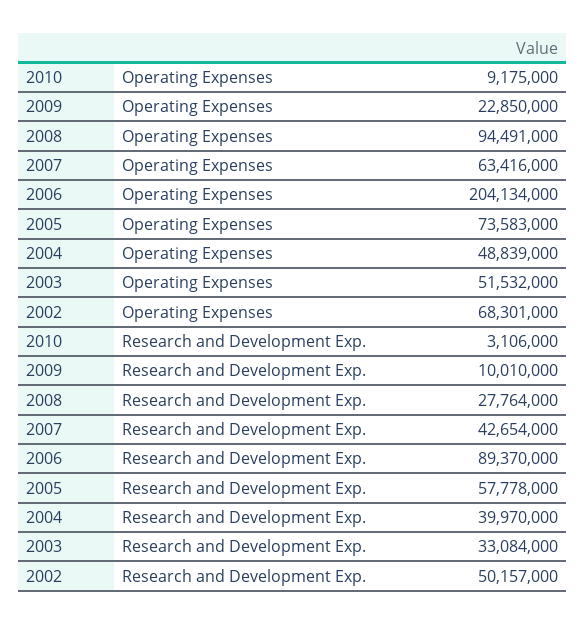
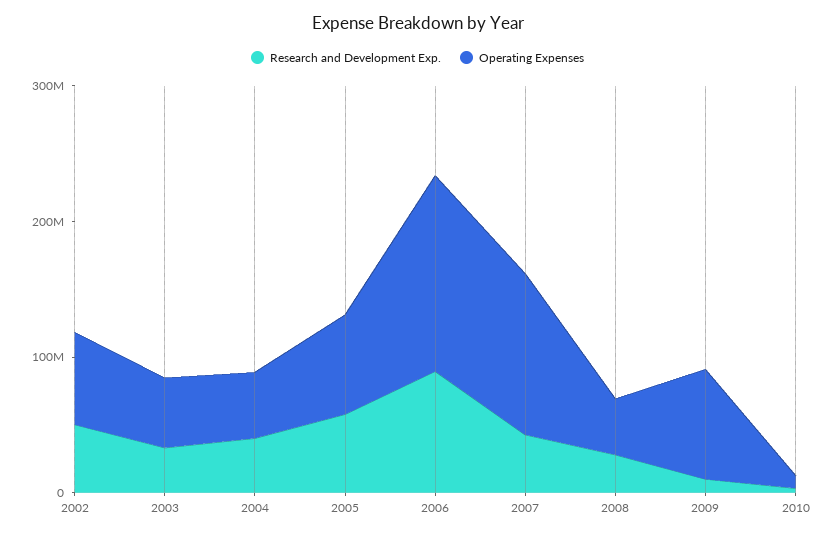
  {
    "Operating Expenses": {
      "2010": 9175000,
-     "2009": 22850000,
+     "2009": 80000000,
-     "2008": 94491000,
+     "2008": 40000000,
-     "2007": 63416000,
+     "2007": 120000000,
-     "2006": 204134000,
+     "2006": 140000000,
      "2005": 73583000,
      "2004": 48839000,
      "2003": 51532000,
      "2002": 68301000
    },
    "Research and Development Exp.": {
      "2010": 3106000,
      "2009": 10010000,
      "2008": 27764000,
      "2007": 42654000,
      "2006": 89370000,
      "2005": 57778000,
      "2004": 39970000,
      "2003": 33084000,
      "2002": 50157000
    }
  }

